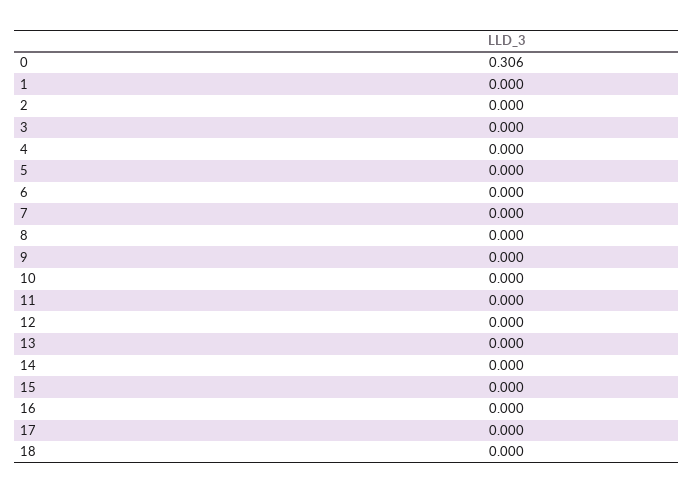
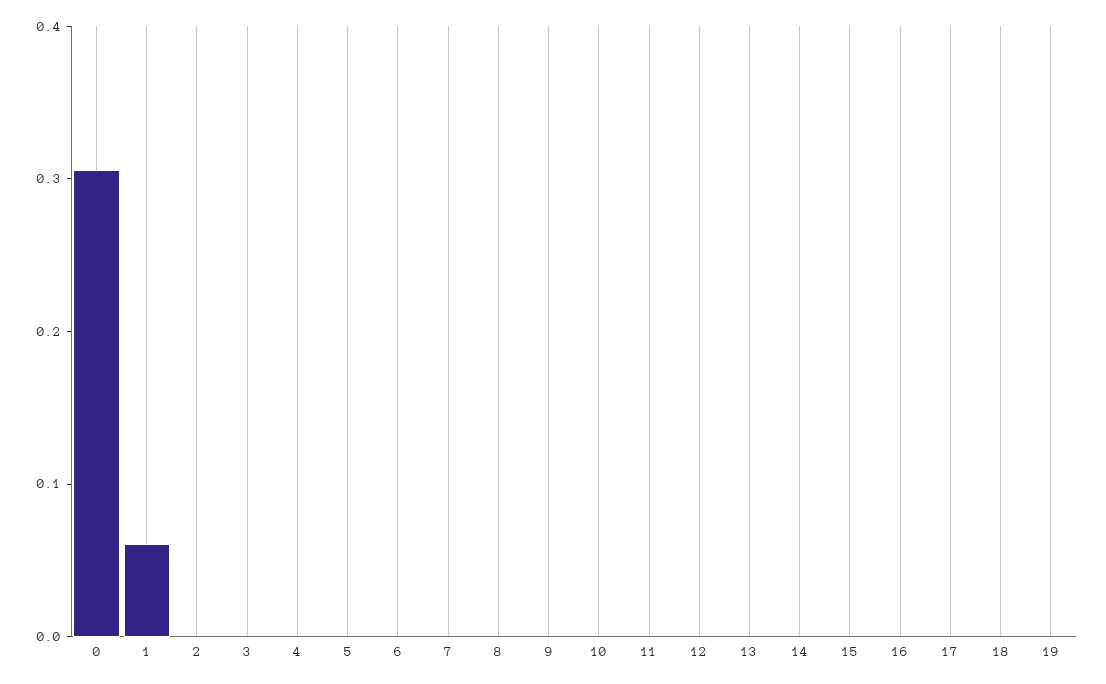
  {
    "0": 0.306,
-   "1": 0,
+   "1": 0.06,
    "2": 0,
    "3": 0,
    "4": 0,
    "5": 0,
    "6": 0,
    "7": 0,
    "8": 0,
    "9": 0,
    "10": 0,
    "11": 0,
    "12": 0,
    "13": 0,
    "14": 0,
    "15": 0,
    "16": 0,
    "17": 0,
-   "18": 0
+   "18": 0,
+   "19": 0
  }

